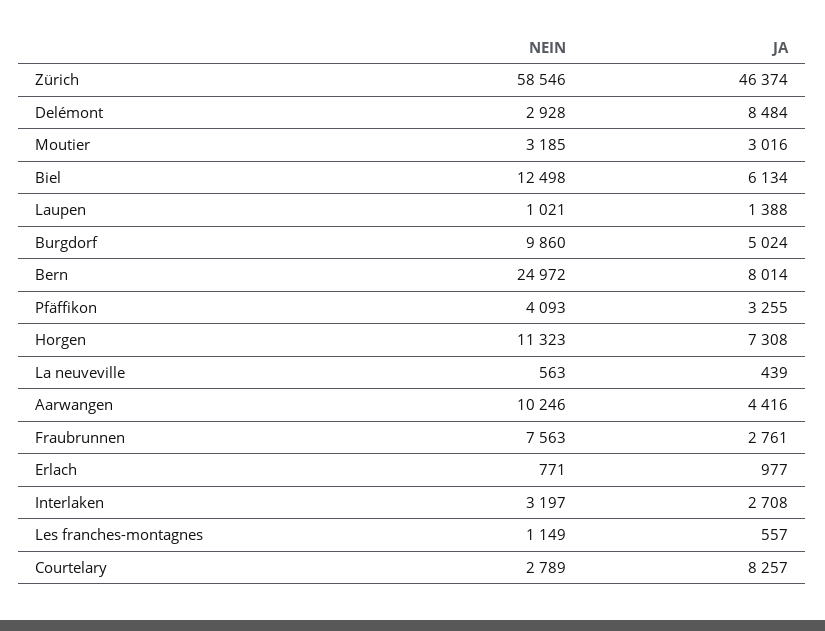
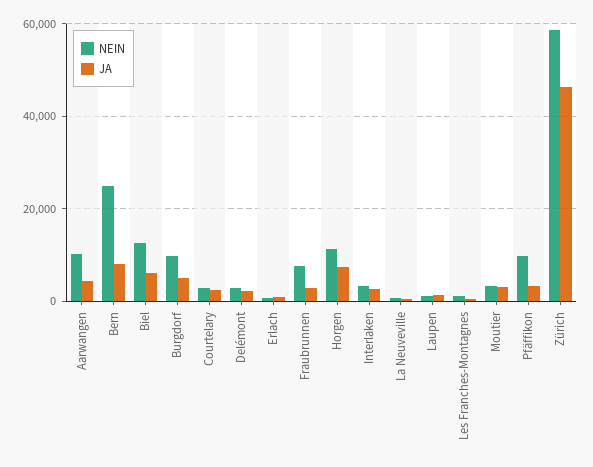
  {
    "NEIN": {
      "Zürich": 58546,
      "Delémont": 2928,
      "Moutier": 3185,
      "Biel": 12498,
      "Laupen": 1021,
      "Burgdorf": 9860,
      "Bern": 24972,
-     "Pfäffikon": 4093,
+     "Pfäffikon": 10000,
      "Horgen": 11323,
      "La neuveville": 563,
      "Aarwangen": 10246,
      "Fraubrunnen": 7563,
      "Erlach": 771,
      "Interlaken": 3197,
      "Les franches-montagnes": 1149,
      "Courtelary": 2789
    },
    "JA": {
      "Zürich": 46374,
-     "Delémont": 8484,
+     "Delémont": 2000,
      "Moutier": 3016,
      "Biel": 6134,
      "Laupen": 1388,
      "Burgdorf": 5024,
      "Bern": 8014,
      "Pfäffikon": 3255,
      "Horgen": 7308,
      "La neuveville": 439,
      "Aarwangen": 4416,
      "Fraubrunnen": 2761,
      "Erlach": 977,
      "Interlaken": 2708,
      "Les franches-montagnes": 557,
-     "Courtelary": 8257
+     "Courtelary": 2000
    }
  }

